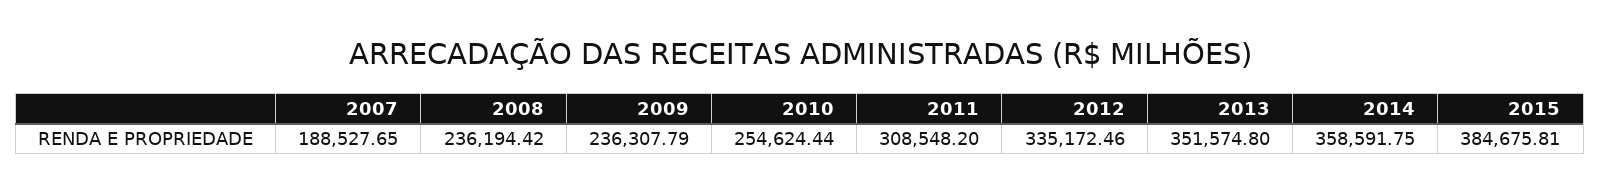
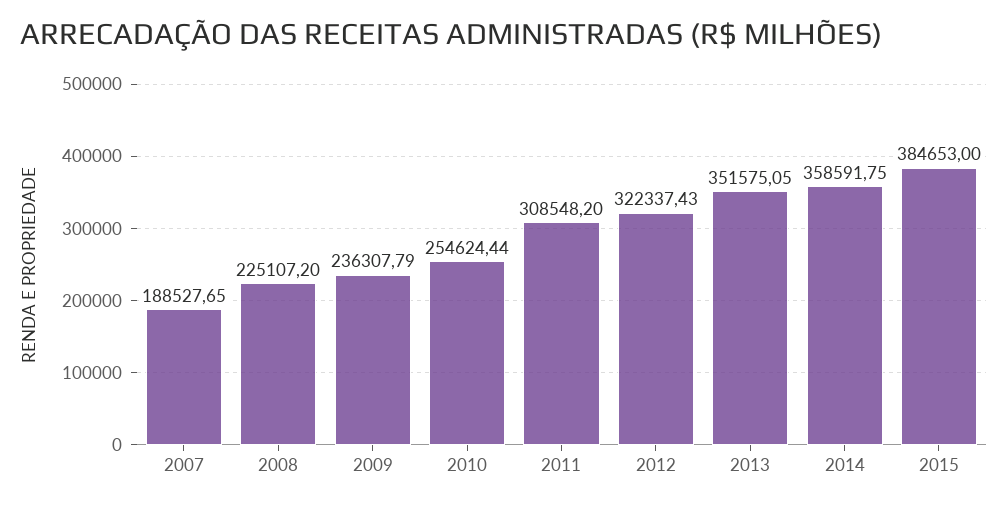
  {
    "2007": 188527.65,
-   "2008": 236194.42,
+   "2008": 225107.2,
    "2009": 236307.79,
    "2010": 254624.44,
    "2011": 308548.2,
-   "2012": 335172.46,
+   "2012": 322337.43,
-   "2013": 351574.8,
+   "2013": 351575.05,
    "2014": 358591.75,
-   "2015": 384675.81
+   "2015": 384653
  }

